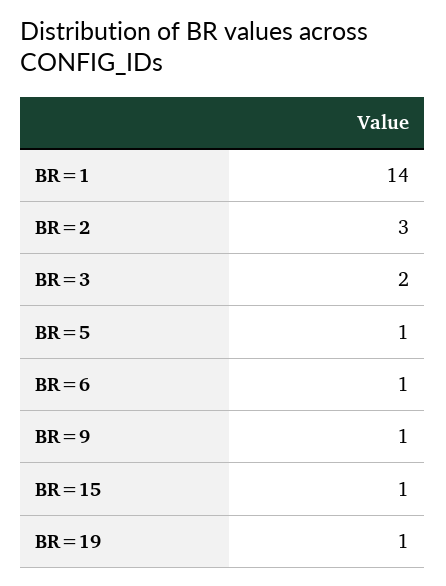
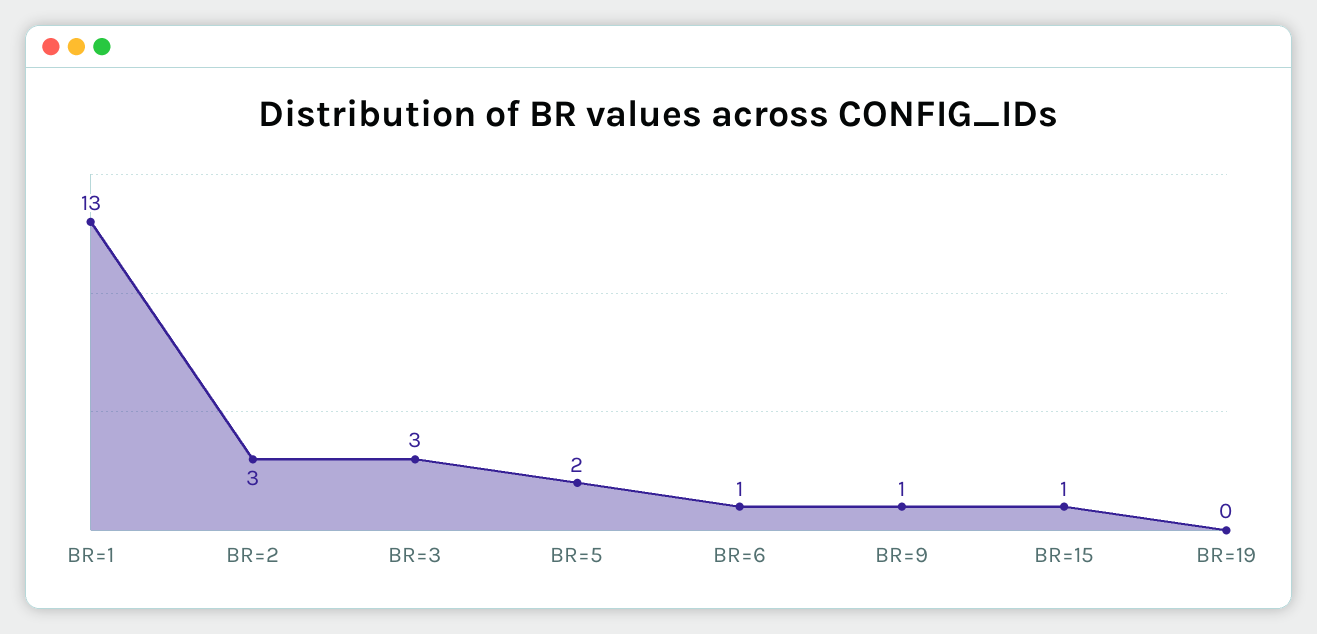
  {
-   "BR=1": 14,
+   "BR=1": 13,
    "BR=2": 3,
-   "BR=3": 2,
+   "BR=3": 3,
-   "BR=5": 1,
+   "BR=5": 2,
    "BR=6": 1,
    "BR=9": 1,
    "BR=15": 1,
-   "BR=19": 1
+   "BR=19": 0
  }

